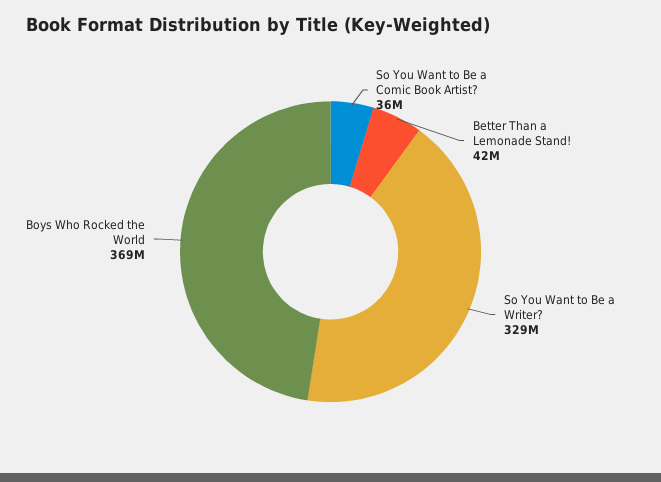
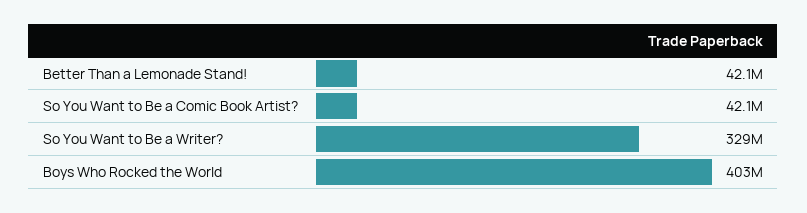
  {
-   "So You Want to Be a Comic Book Artist?": 36000000,
+   "So You Want to Be a Comic Book Artist?": 42100000,
    "Better Than a Lemonade Stand!": 42100000,
    "So You Want to Be a Writer?": 329000000,
-   "Boys Who Rocked the World": 369000000
+   "Boys Who Rocked the World": 403000000
  }

